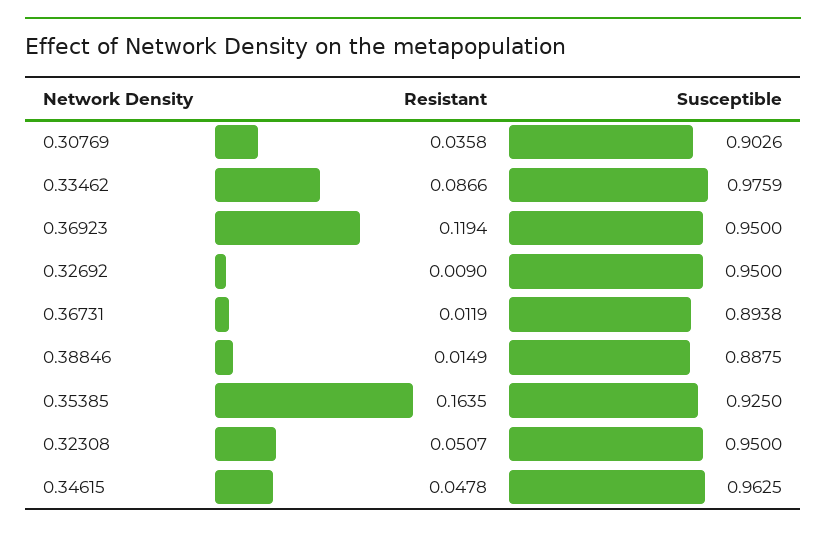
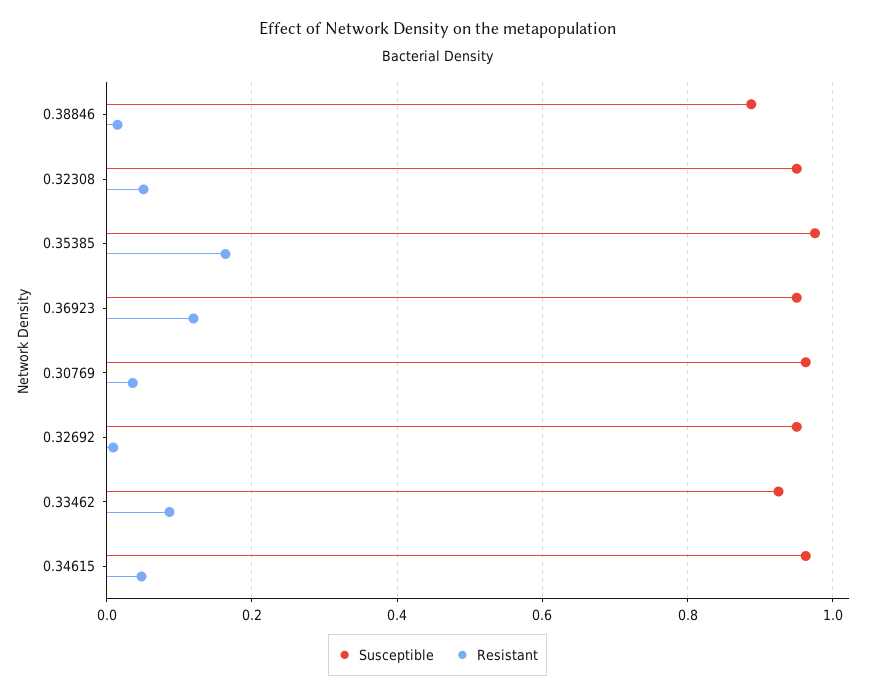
  {
    "Resistant": {
      "0.30769": 0.0358,
      "0.33462": 0.0866,
      "0.36923": 0.1194,
      "0.32692": 0.009,
-     "0.36731": 0.0119,
      "0.38846": 0.0149,
      "0.35385": 0.1635,
      "0.32308": 0.0507,
      "0.34615": 0.0478
    },
    "Susceptible": {
-     "0.30769": 0.9026,
+     "0.30769": 0.96,
-     "0.33462": 0.9759,
+     "0.33462": 0.92,
      "0.36923": 0.95,
      "0.32692": 0.95,
-     "0.36731": 0.8938,
      "0.38846": 0.8875,
-     "0.35385": 0.925,
+     "0.35385": 0.98,
      "0.32308": 0.95,
      "0.34615": 0.9625
    }
  }

